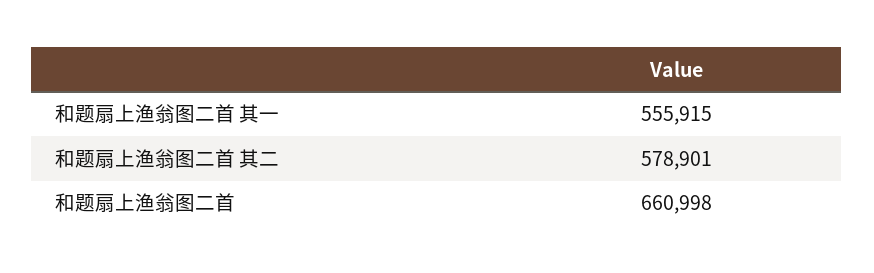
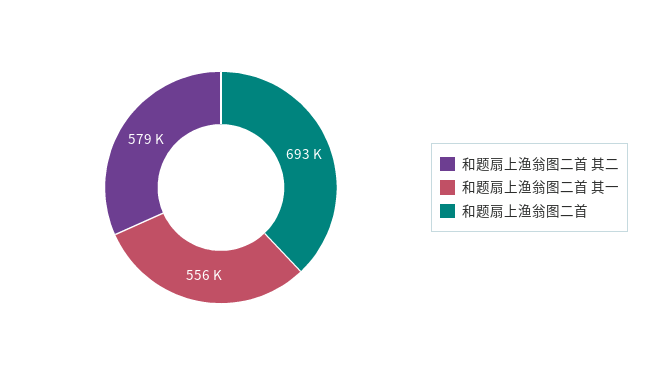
  {
    "和题扇上渔翁图二首 其一": 555915,
    "和题扇上渔翁图二首 其二": 578901,
-   "和题扇上渔翁图二首": 660998
+   "和题扇上渔翁图二首": 693000
  }

